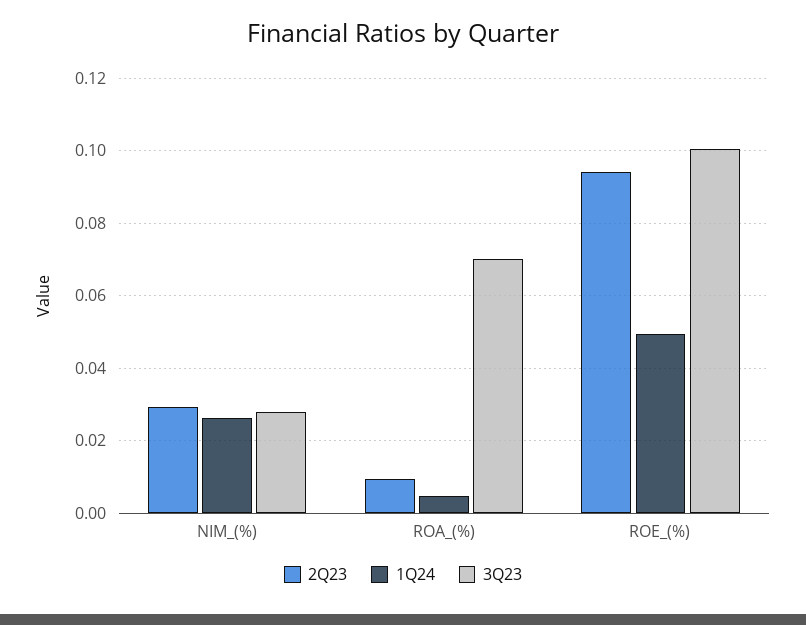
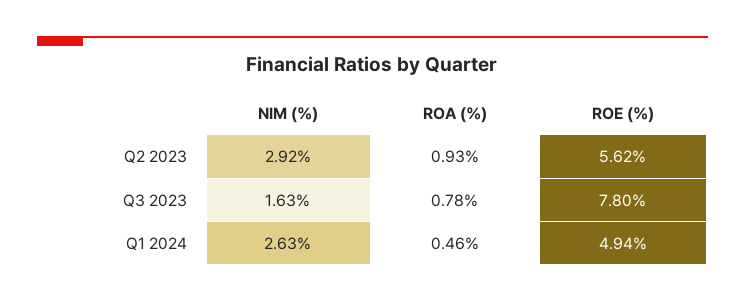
  {
    "2Q23": {
      "NIM_(%)": 0.0292,
      "ROA_(%)": 0.0093,
-     "ROE_(%)": 0.094
+     "ROE_(%)": 0.0562
    },
    "1Q24": {
      "NIM_(%)": 0.0263,
      "ROA_(%)": 0.0046,
      "ROE_(%)": 0.0494
    },
    "3Q23": {
-     "NIM_(%)": 0.028,
+     "NIM_(%)": 0.0163,
-     "ROA_(%)": 0.07,
+     "ROA_(%)": 0.0078,
-     "ROE_(%)": 0.1
+     "ROE_(%)": 0.078
    }
  }

